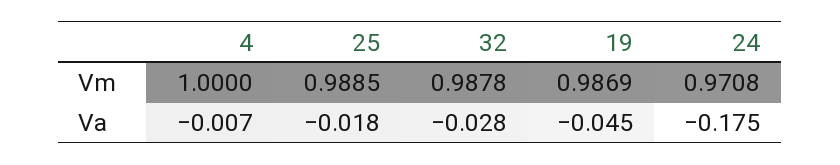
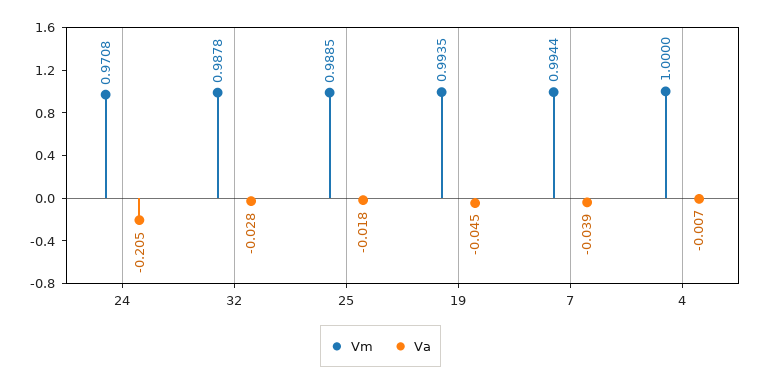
  {
    "Vm": {
      "4": 1,
      "25": 0.9885,
      "32": 0.9878,
-     "19": 0.9869,
+     "19": 0.9935,
-     "24": 0.9708
+     "24": 0.9708,
+     "7": 0.9944
    },
    "Va": {
      "4": -0.007,
      "25": -0.018,
      "32": -0.028,
      "19": -0.045,
-     "24": -0.175
+     "24": -0.205,
+     "7": -0.039
    }
  }

